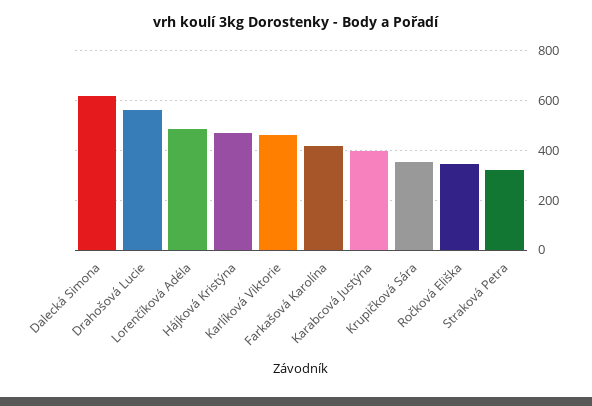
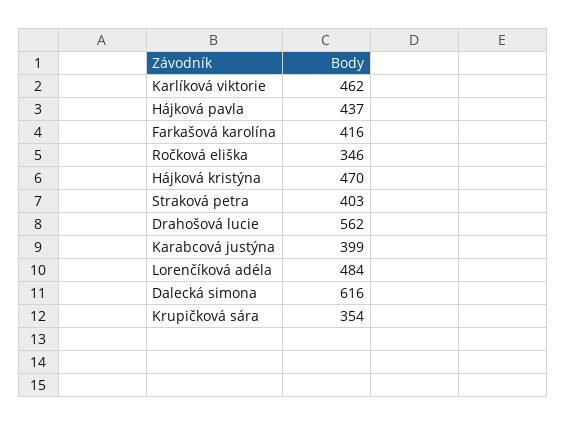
  {
    "Dalecká Simona": 616,
    "Drahošová Lucie": 562,
    "Lorenčíková Adéla": 484,
    "Hájková Kristýna": 470,
    "Karlíková Viktorie": 462,
    "Farkašová Karolína": 416,
    "Karabcová Justýna": 399,
    "Krupičková Sára": 354,
    "Ročková Eliška": 346,
-   "Straková Petra": 325
+   "Straková Petra": 403,
+   "Hájková pavla": 437
  }

